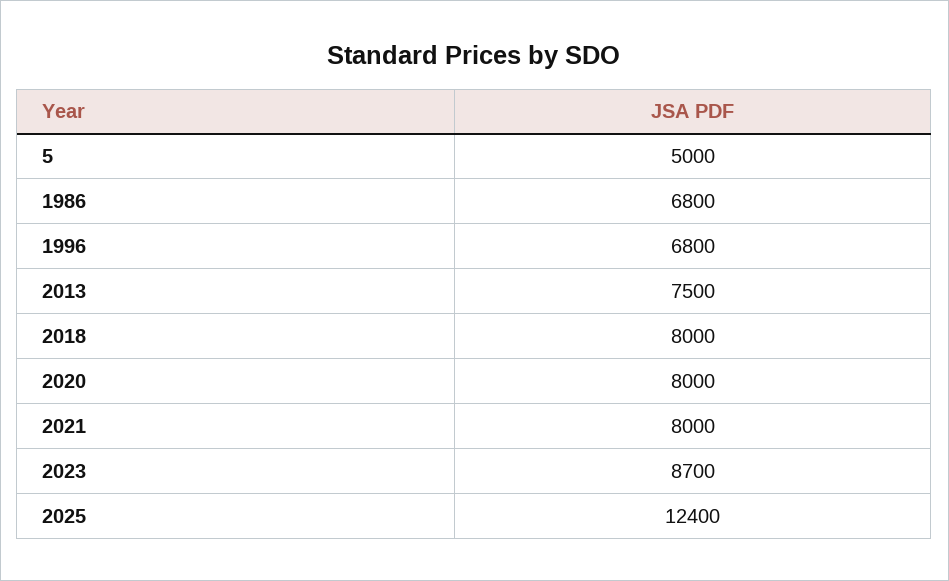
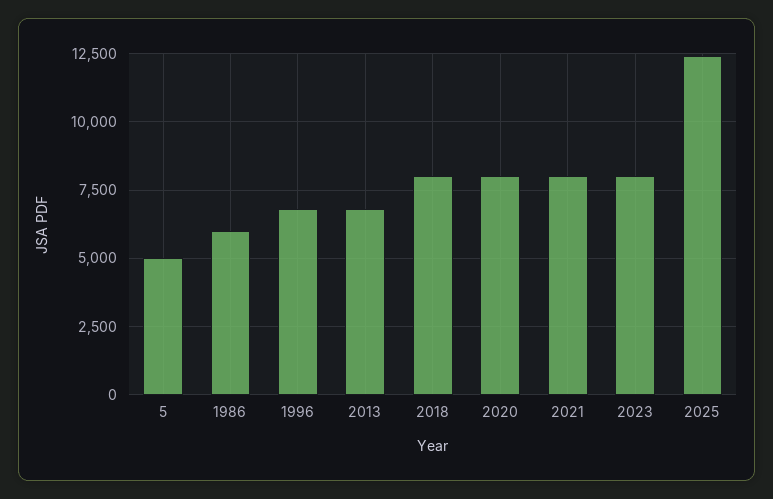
  {
    "5": 5000,
-   "1986": 6800,
+   "1986": 6000,
    "1996": 6800,
-   "2013": 7500,
+   "2013": 6750,
    "2018": 8000,
    "2020": 8000,
    "2021": 8000,
-   "2023": 8700,
+   "2023": 8000,
    "2025": 12400
  }

